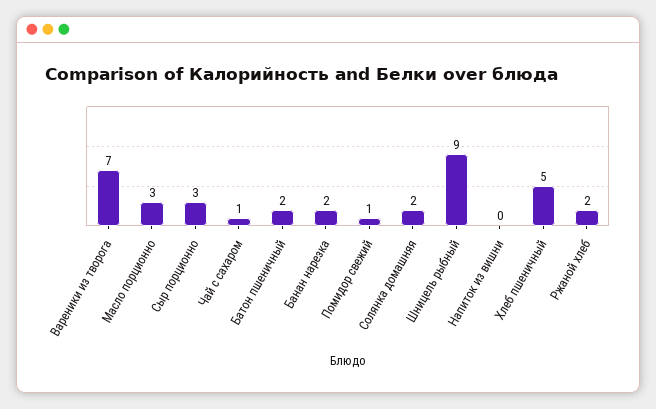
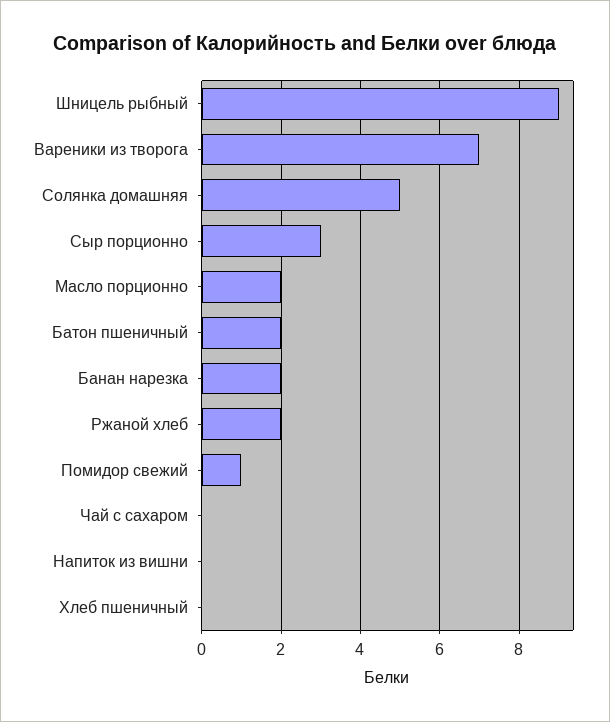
  {
    "Вареники из творога": 7,
-   "Масло порционно": 3,
+   "Масло порционно": 2,
    "Сыр порционно": 3,
-   "Чай с сахаром": 1,
+   "Чай с сахаром": 0,
    "Батон пшеничный": 2,
    "Банан нарезка": 2,
    "Помидор свежий": 1,
-   "Солянка домашняя": 2,
+   "Солянка домашняя": 5,
    "Шницель рыбный": 9,
    "Напиток из вишни": 0,
-   "Хлеб пшеничный": 5,
+   "Хлеб пшеничный": 0,
    "Ржаной хлеб": 2
  }

